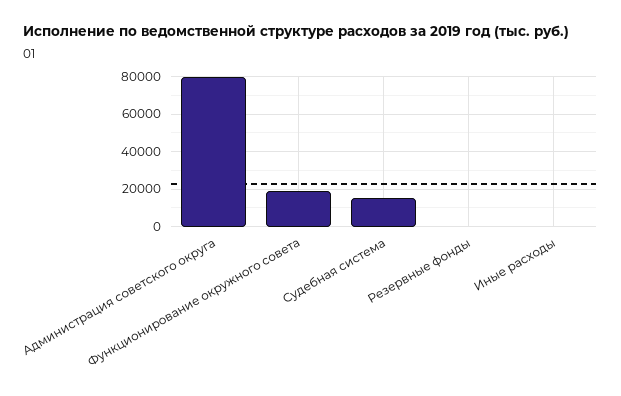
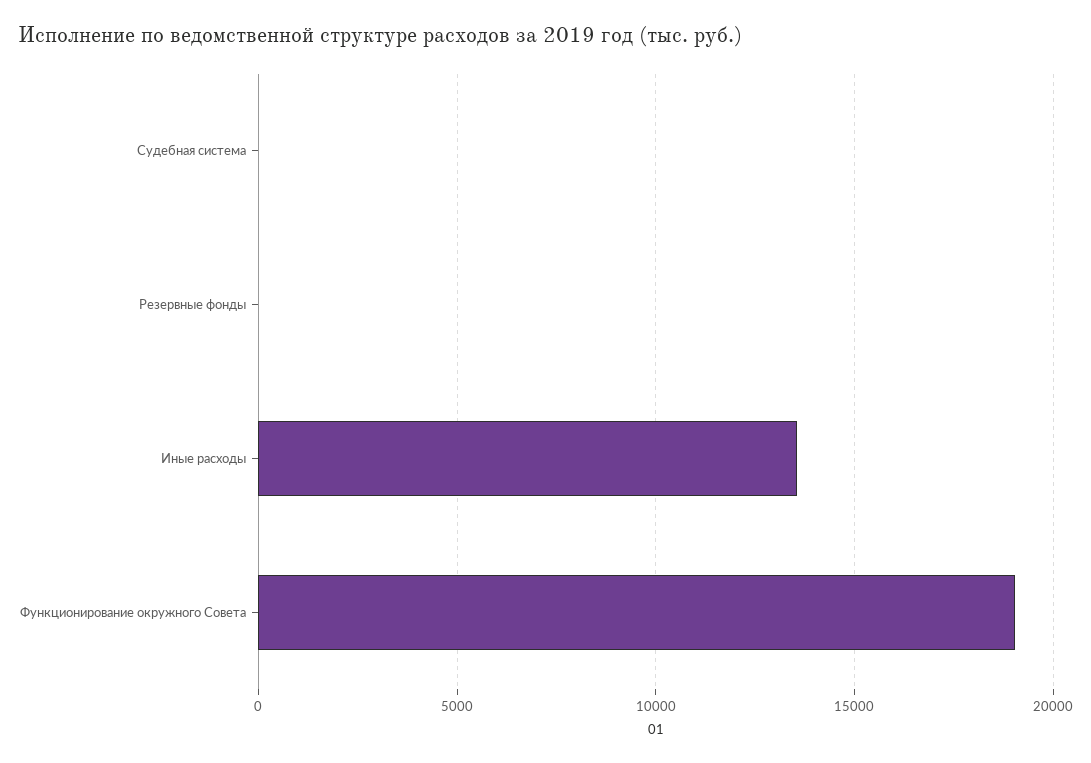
  {
-   "Администрация советского округа": 80000,
    "Функционирование окружного совета": 19000,
-   "Судебная система": 15000,
+   "Судебная система": 0,
    "Резервные фонды": 0,
-   "Иные расходы": 0
+   "Иные расходы": 13500
  }

